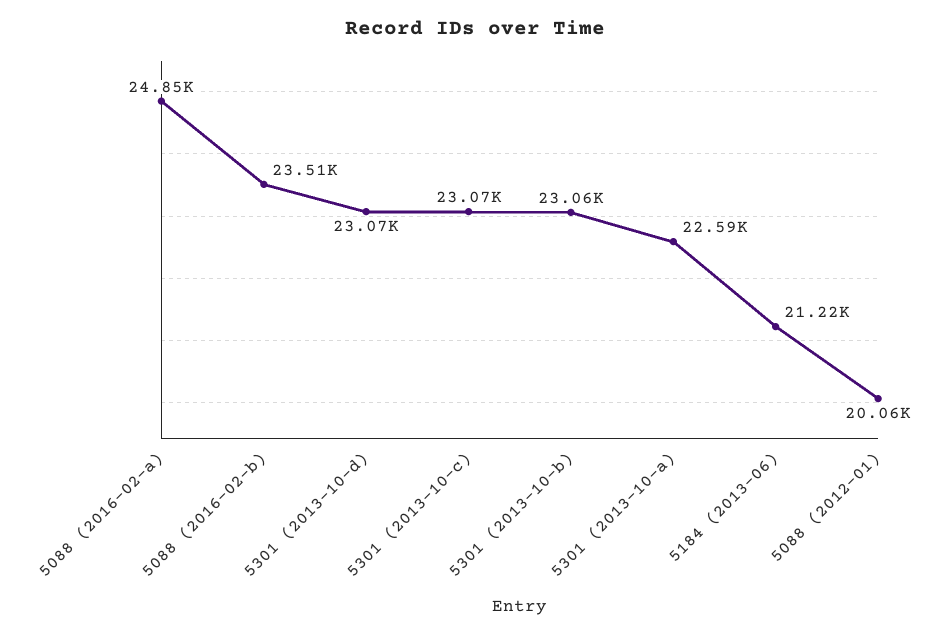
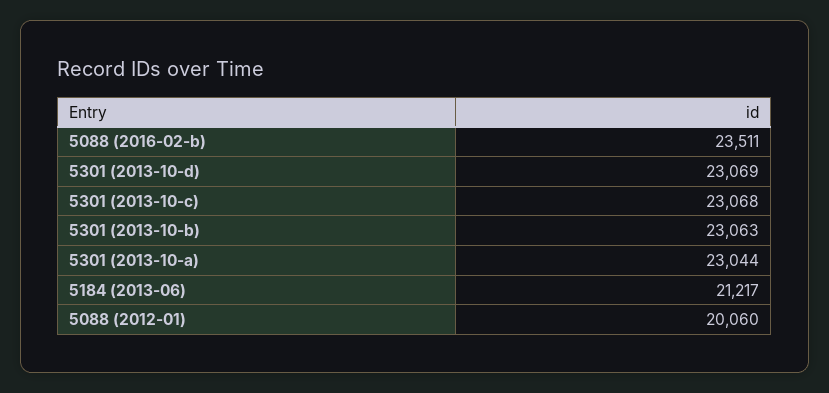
  {
-   "5088 (2016-02-a)": 24850,
    "5088 (2016-02-b)": 23511,
    "5301 (2013-10-d)": 23069,
    "5301 (2013-10-c)": 23068,
    "5301 (2013-10-b)": 23063,
-   "5301 (2013-10-a)": 22590,
+   "5301 (2013-10-a)": 23044,
    "5184 (2013-06)": 21217,
    "5088 (2012-01)": 20060
  }

